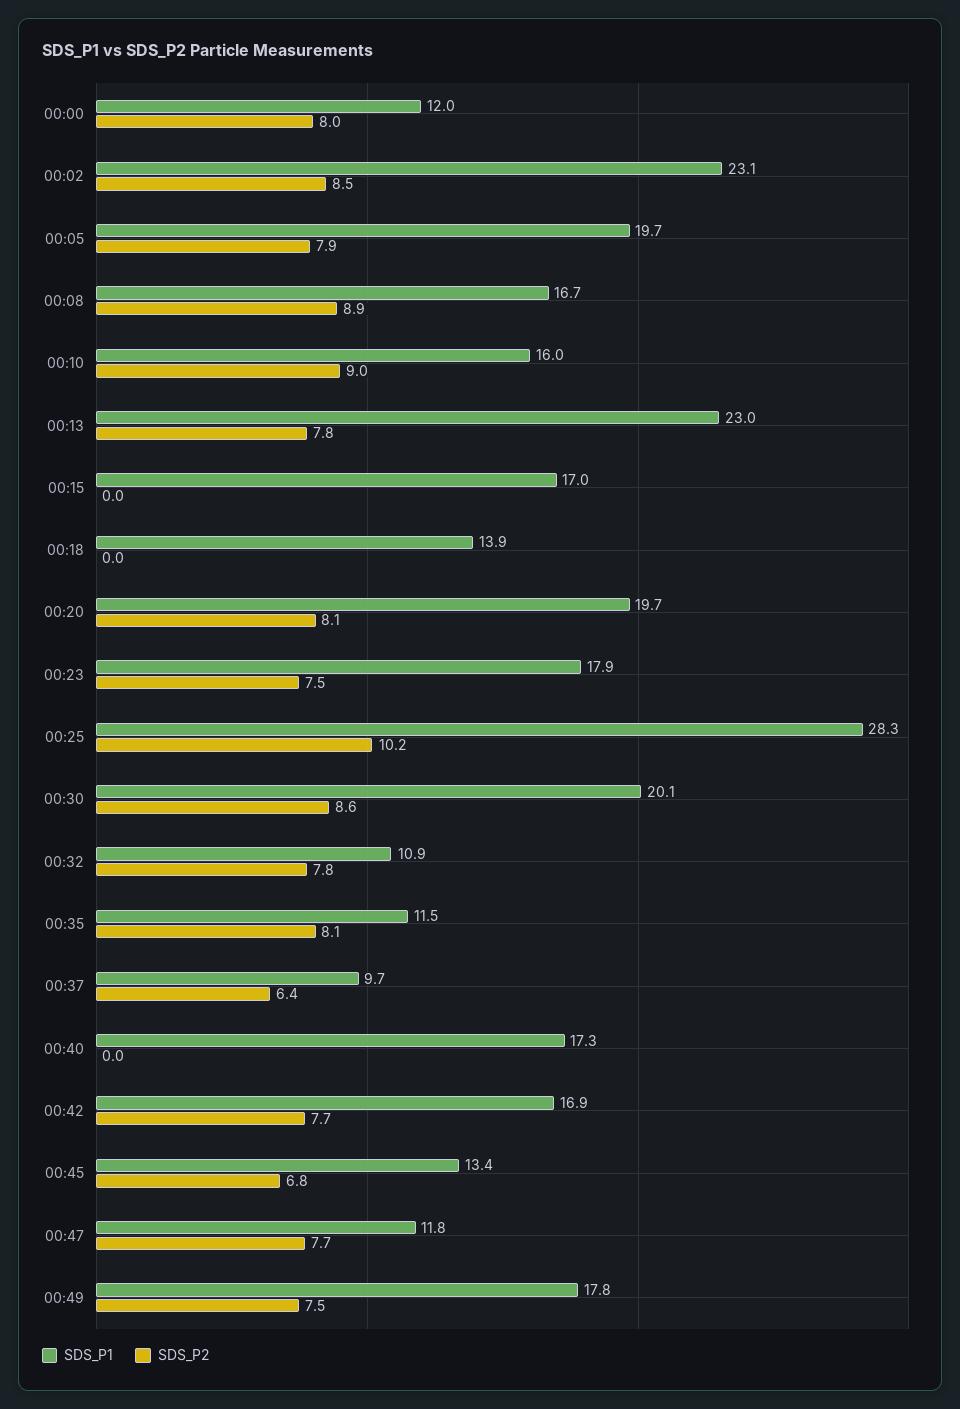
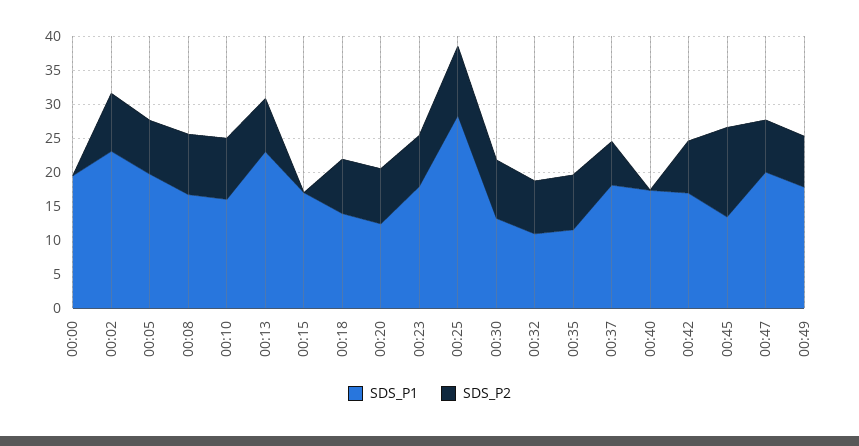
  {
    "SDS_P1": {
-     "00:00": 12,
+     "00:00": 20,
      "00:02": 23.1,
      "00:05": 19.7,
      "00:08": 16.7,
      "00:10": 16,
      "00:13": 23,
      "00:15": 17,
      "00:18": 13.9,
-     "00:20": 19.7,
+     "00:20": 12.5,
      "00:23": 17.9,
      "00:25": 28.3,
-     "00:30": 20.1,
+     "00:30": 12.5,
      "00:32": 10.9,
      "00:35": 11.5,
-     "00:37": 9.7,
+     "00:37": 17.5,
      "00:40": 17.3,
      "00:42": 16.9,
      "00:45": 13.4,
-     "00:47": 11.8,
+     "00:47": 20,
      "00:49": 17.8
    },
    "SDS_P2": {
-     "00:00": 8,
+     "00:00": 0,
      "00:02": 8.5,
      "00:05": 7.9,
      "00:08": 8.9,
      "00:10": 9,
      "00:13": 7.8,
      "00:15": 0,
-     "00:18": 0,
+     "00:18": 7.5,
      "00:20": 8.1,
      "00:23": 7.5,
      "00:25": 10.2,
      "00:30": 8.6,
      "00:32": 7.8,
      "00:35": 8.1,
      "00:37": 6.4,
      "00:40": 0,
      "00:42": 7.7,
-     "00:45": 6.8,
+     "00:45": 12.5,
      "00:47": 7.7,
      "00:49": 7.5
    }
  }

